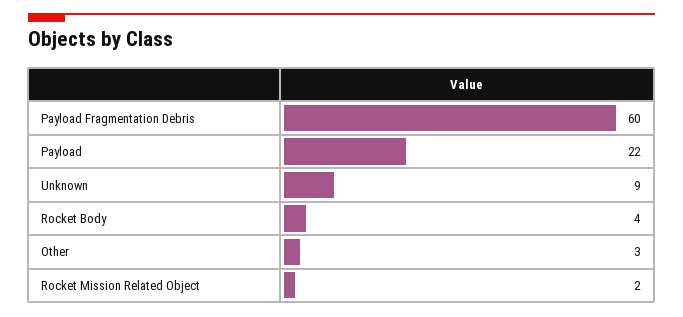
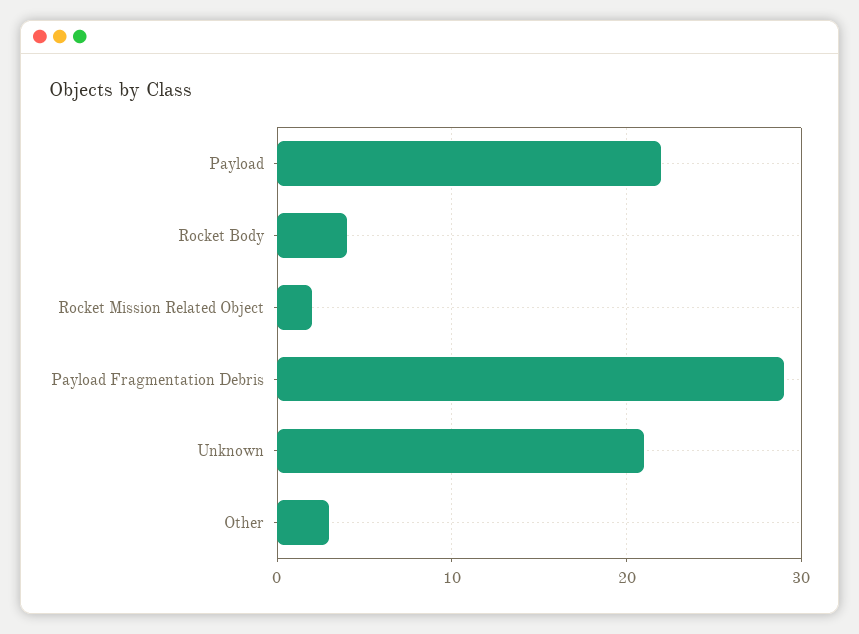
  {
-   "Payload Fragmentation Debris": 60,
+   "Payload Fragmentation Debris": 29,
    "Payload": 22,
-   "Unknown": 9,
+   "Unknown": 21,
    "Rocket Body": 4,
    "Other": 3,
    "Rocket Mission Related Object": 2
  }

